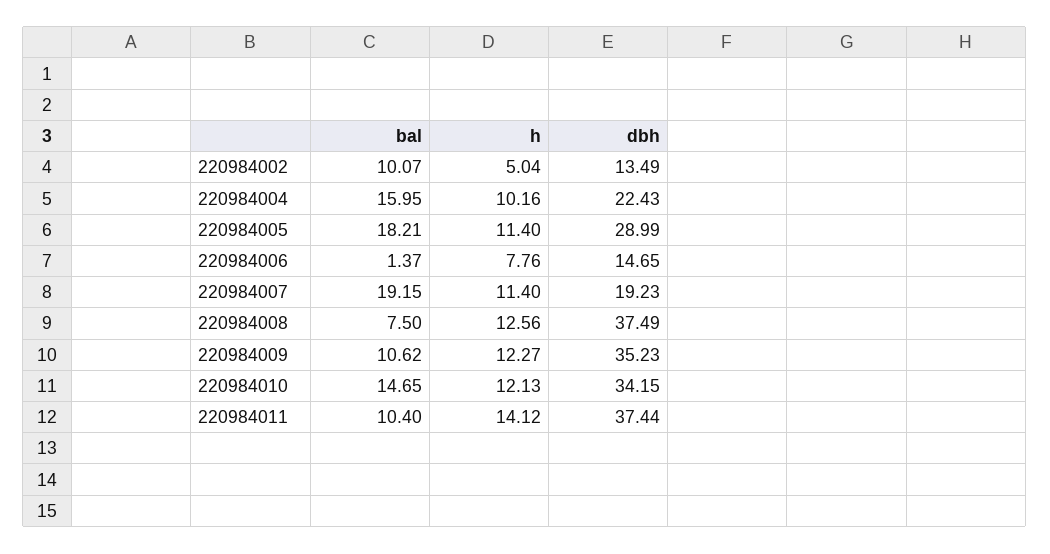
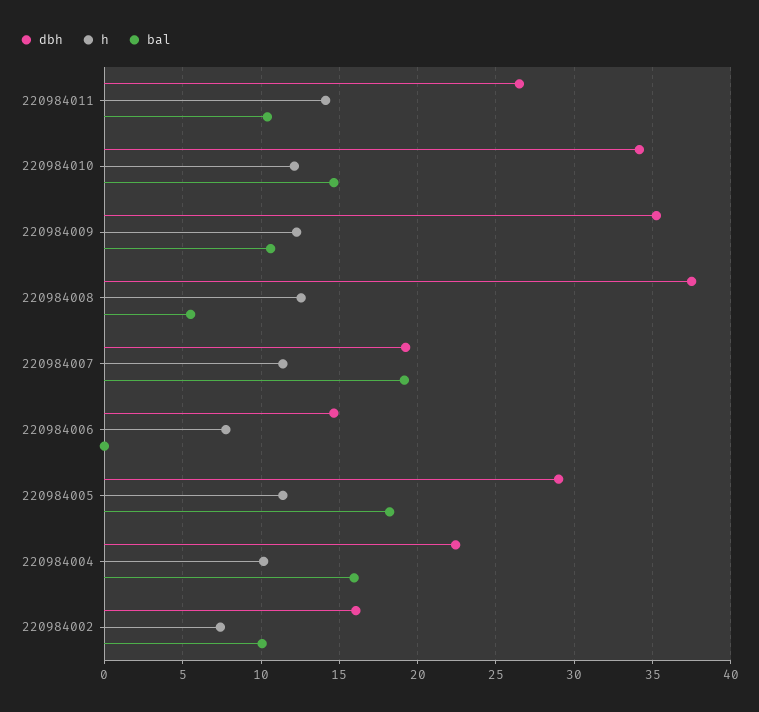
  {
    "bal": {
      "220984002": 10.07,
      "220984004": 15.95,
      "220984005": 18.21,
-     "220984006": 1.37,
+     "220984006": 0,
      "220984007": 19.15,
-     "220984008": 7.5,
+     "220984008": 5.5,
      "220984009": 10.62,
      "220984010": 14.65,
      "220984011": 10.4
    },
    "h": {
-     "220984002": 5.04,
+     "220984002": 7.5,
      "220984004": 10.16,
      "220984005": 11.4,
      "220984006": 7.76,
      "220984007": 11.4,
      "220984008": 12.56,
      "220984009": 12.27,
      "220984010": 12.13,
      "220984011": 14.12
    },
    "dbh": {
-     "220984002": 13.49,
+     "220984002": 16,
      "220984004": 22.43,
      "220984005": 28.99,
      "220984006": 14.65,
      "220984007": 19.23,
      "220984008": 37.49,
      "220984009": 35.23,
      "220984010": 34.15,
-     "220984011": 37.44
+     "220984011": 26.5
    }
  }

